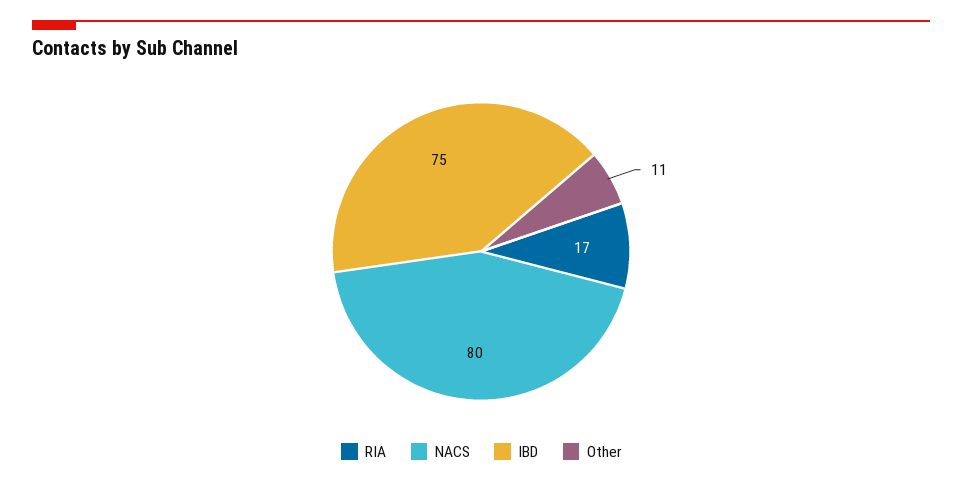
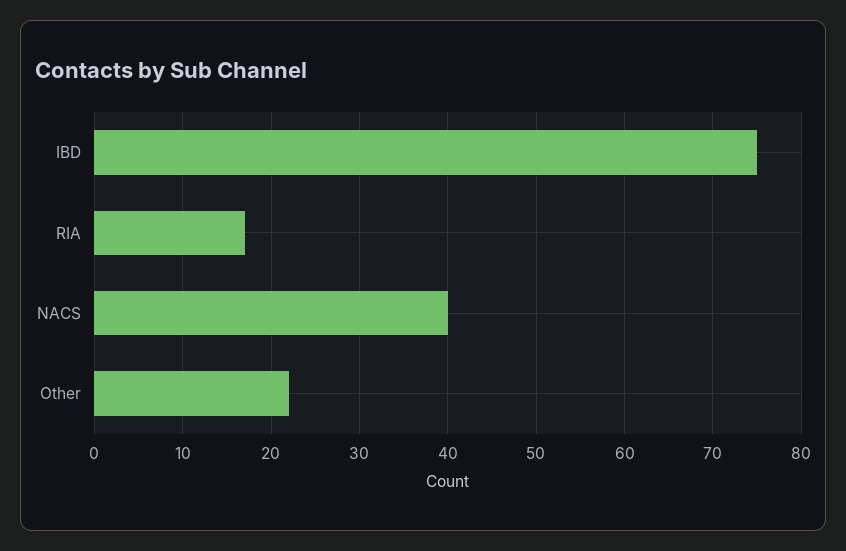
  {
    "RIA": 17,
-   "NACS": 80,
+   "NACS": 40,
    "IBD": 75,
-   "Other": 11
+   "Other": 22
  }

